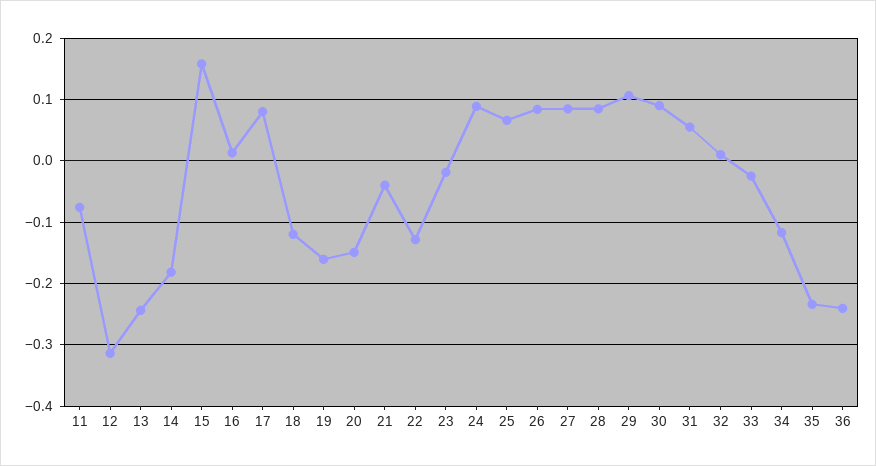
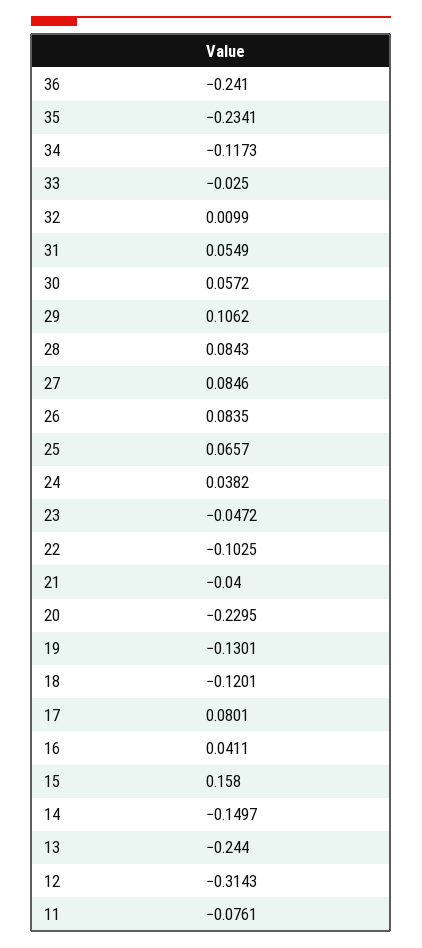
  {
    "11": -0.0761,
    "12": -0.3143,
    "13": -0.244,
-   "14": -0.18,
+   "14": -0.1497,
    "15": 0.158,
-   "16": 0.01,
+   "16": 0.0411,
    "17": 0.0801,
    "18": -0.1201,
-   "19": -0.16,
+   "19": -0.1301,
-   "20": -0.15,
+   "20": -0.2295,
    "21": -0.04,
-   "22": -0.13,
+   "22": -0.1025,
-   "23": -0.02,
+   "23": -0.0472,
-   "24": 0.09,
+   "24": 0.0382,
    "25": 0.0657,
    "26": 0.0835,
    "27": 0.0846,
    "28": 0.0843,
    "29": 0.1062,
-   "30": 0.09,
+   "30": 0.0572,
    "31": 0.0549,
    "32": 0.0099,
    "33": -0.025,
    "34": -0.1173,
    "35": -0.2341,
    "36": -0.241
  }

